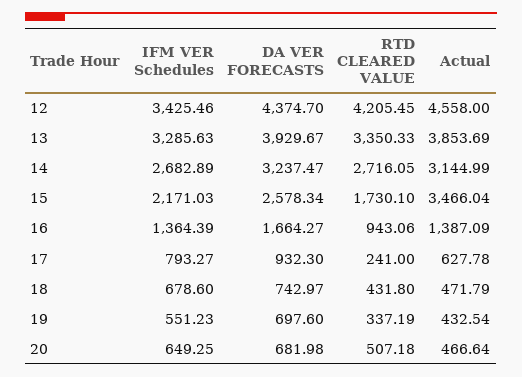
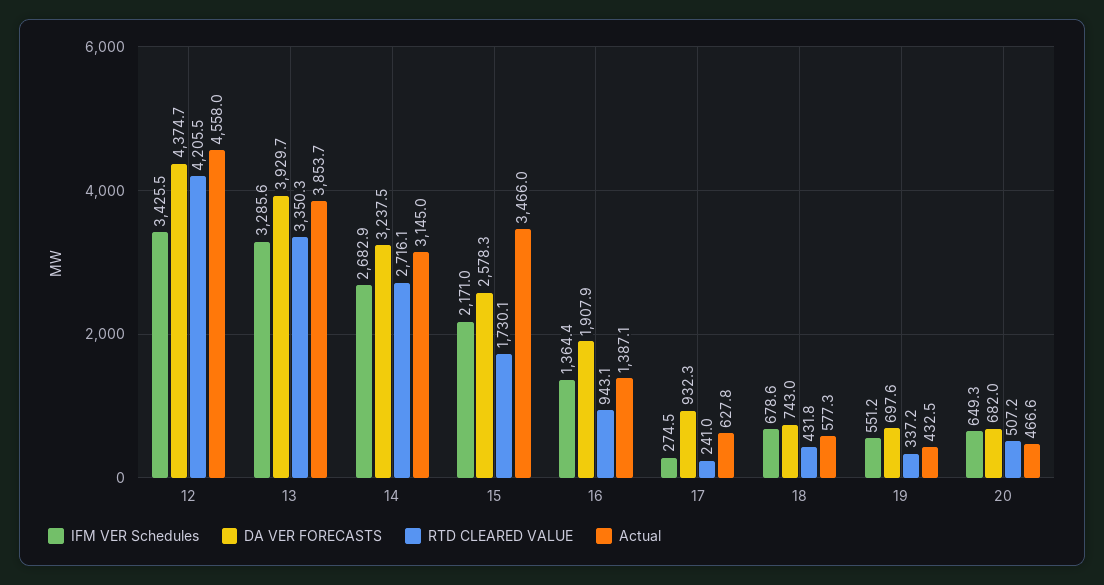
  {
    "IFM VER Schedules": {
      "12": 3425.46,
      "13": 3285.63,
      "14": 2682.89,
      "15": 2171.03,
      "16": 1364.39,
-     "17": 793.27,
+     "17": 274.5,
      "18": 678.6,
      "19": 551.23,
      "20": 649.25
    },
    "DA VER FORECASTS": {
      "12": 4374.7,
      "13": 3929.67,
      "14": 3237.47,
      "15": 2578.34,
-     "16": 1664.27,
+     "16": 1907.9,
      "17": 932.3,
      "18": 742.97,
      "19": 697.6,
      "20": 681.98
    },
    "RTD CLEARED VALUE": {
      "12": 4205.45,
      "13": 3350.33,
      "14": 2716.05,
      "15": 1730.1,
      "16": 943.06,
      "17": 241,
      "18": 431.8,
      "19": 337.19,
      "20": 507.18
    },
    "Actual": {
      "12": 4558,
      "13": 3853.69,
      "14": 3144.99,
      "15": 3466.04,
      "16": 1387.09,
      "17": 627.78,
-     "18": 471.79,
+     "18": 577.3,
      "19": 432.54,
      "20": 466.64
    }
  }

